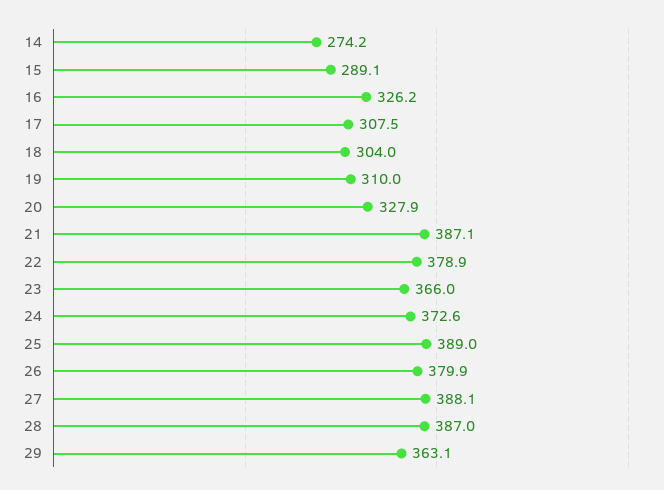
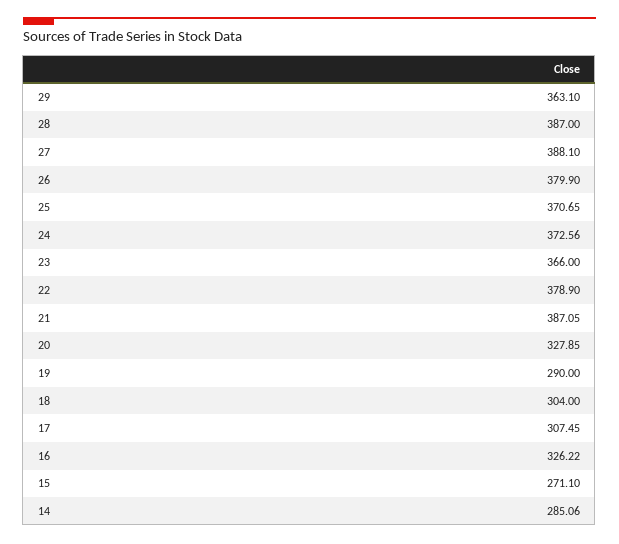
  {
-   "14": 274.2,
+   "14": 285.06,
-   "15": 289.1,
+   "15": 271.1,
    "16": 326.22,
    "17": 307.45,
    "18": 304,
-   "19": 310,
+   "19": 290,
    "20": 327.85,
    "21": 387.05,
    "22": 378.9,
    "23": 366,
    "24": 372.56,
-   "25": 389,
+   "25": 370.65,
    "26": 379.9,
    "27": 388.1,
    "28": 387,
    "29": 363.1
  }

